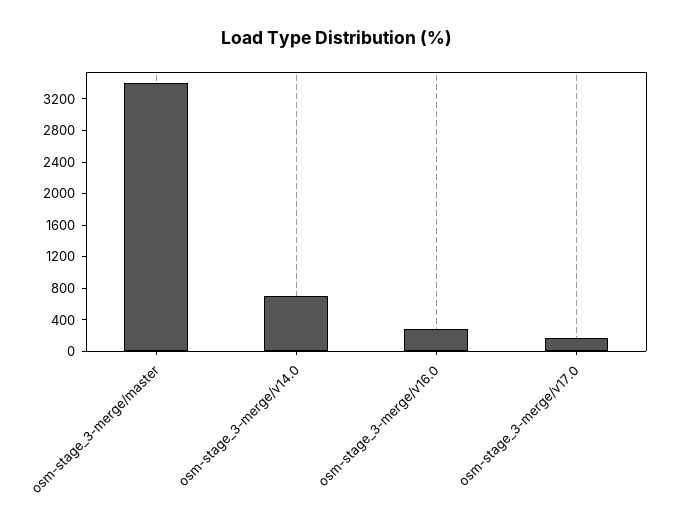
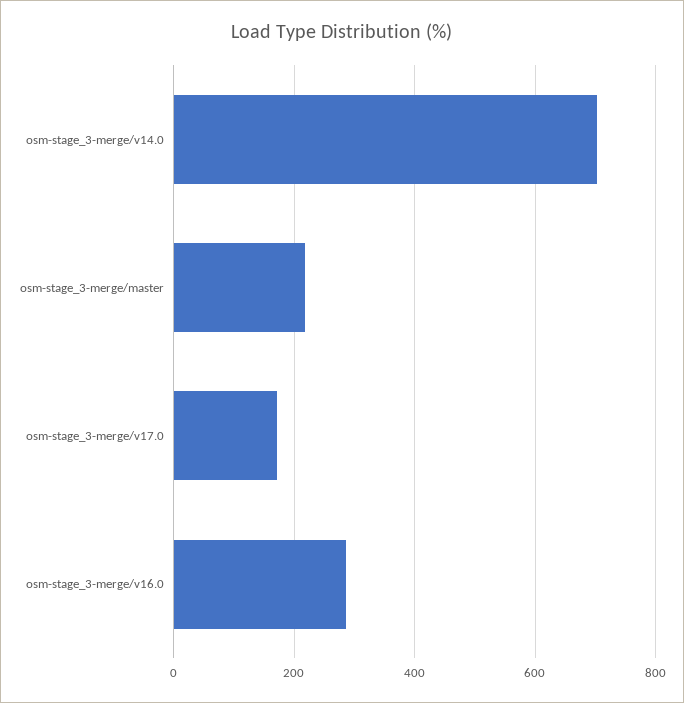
  {
-   "osm-stage_3-merge/master": 3400,
+   "osm-stage_3-merge/master": 220,
    "osm-stage_3-merge/v14.0": 700,
    "osm-stage_3-merge/v16.0": 280,
    "osm-stage_3-merge/v17.0": 180
  }

